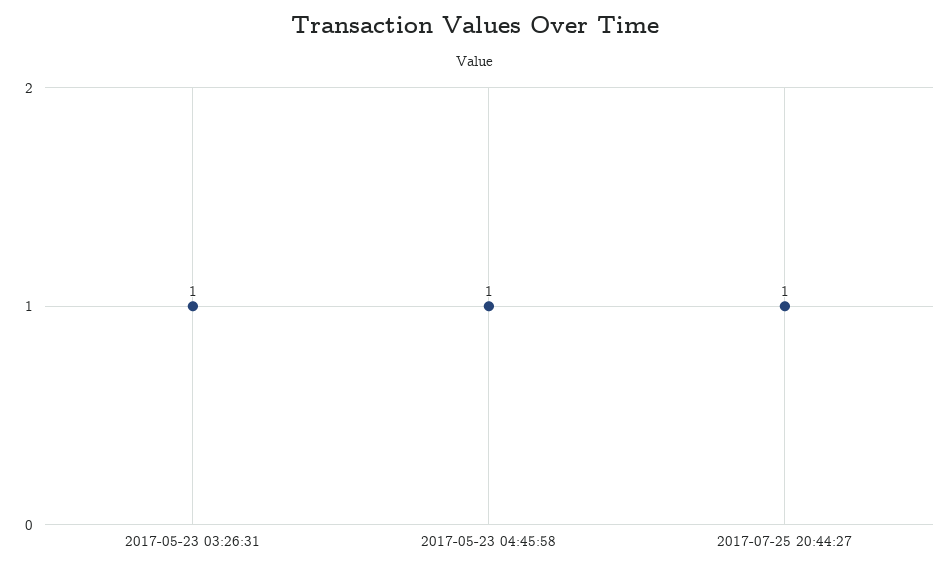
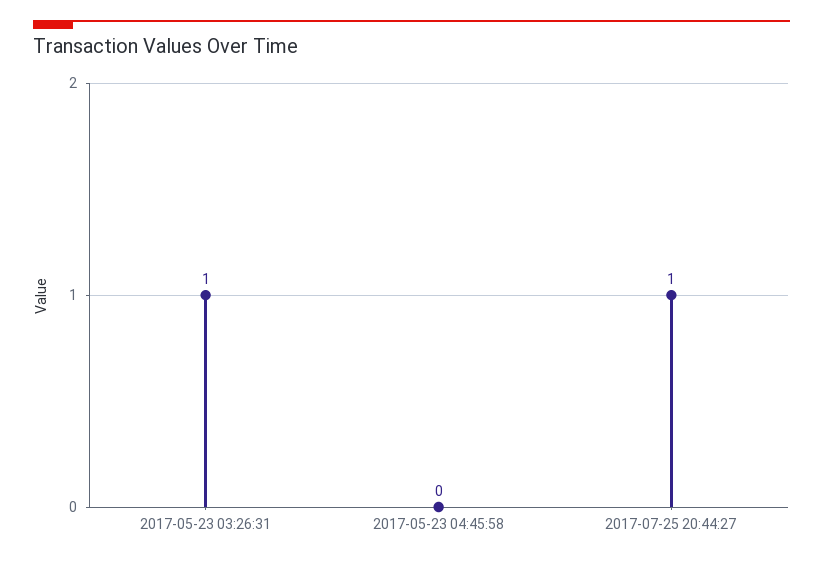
  {
    "2017-05-23 03:26:31": 1,
-   "2017-05-23 04:45:58": 1,
+   "2017-05-23 04:45:58": 0,
    "2017-07-25 20:44:27": 1
  }

